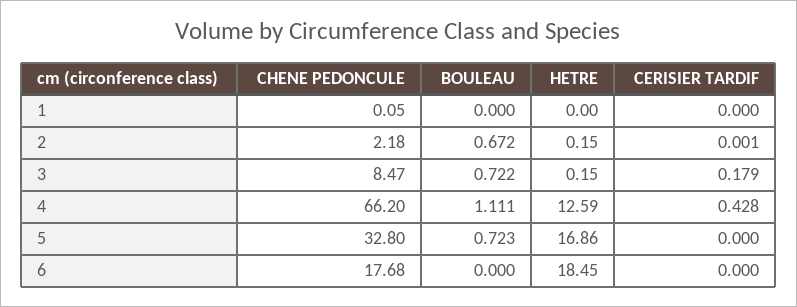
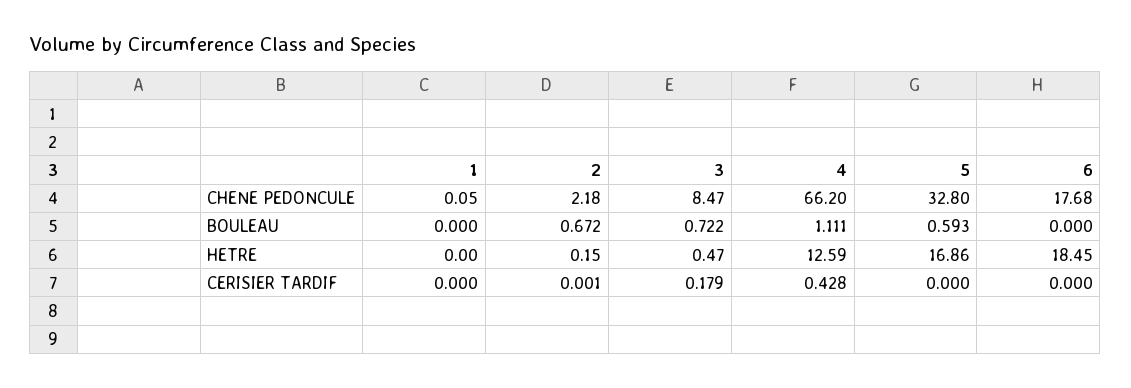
  {
    "CHENE PEDONCULE": {
      "1": 0.05,
      "2": 2.18,
      "3": 8.47,
      "4": 66.2,
      "5": 32.8,
      "6": 17.68
    },
    "BOULEAU": {
      "1": 0,
      "2": 0.672,
      "3": 0.722,
      "4": 1.111,
-     "5": 0.723,
+     "5": 0.593,
      "6": 0
    },
    "HETRE": {
      "1": 0,
      "2": 0.15,
-     "3": 0.15,
+     "3": 0.47,
      "4": 12.59,
      "5": 16.86,
      "6": 18.45
    },
    "CERISIER TARDIF": {
      "1": 0,
      "2": 0.001,
      "3": 0.179,
      "4": 0.428,
      "5": 0,
      "6": 0
    }
  }

